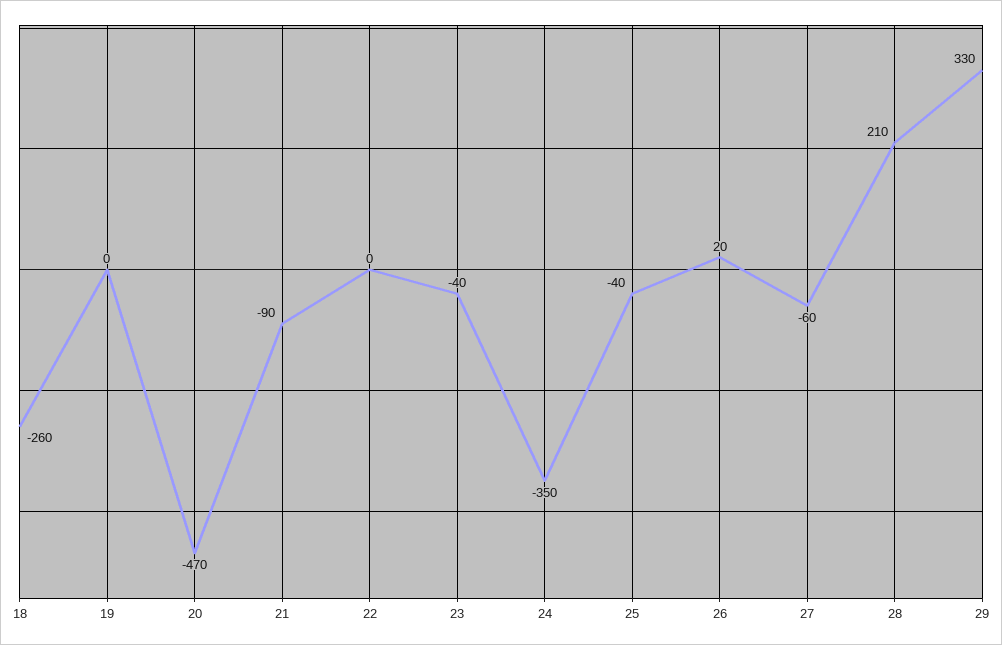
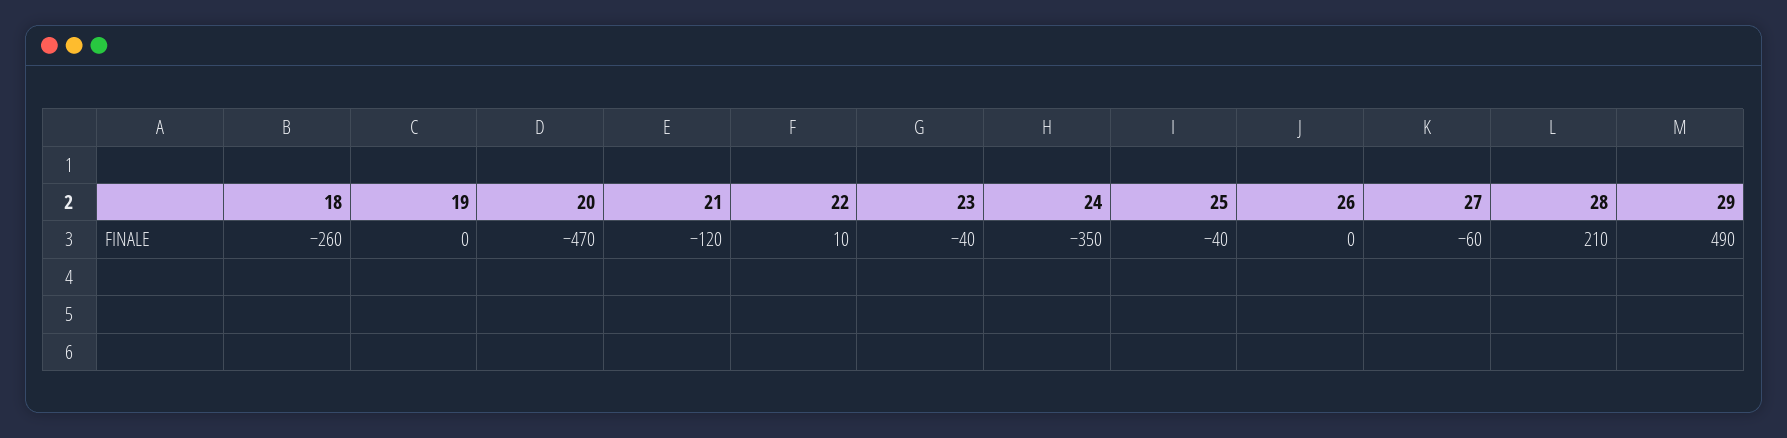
  {
    "18": -260,
    "19": 0,
    "20": -470,
-   "21": -90,
+   "21": -120,
-   "22": 0,
+   "22": 10,
    "23": -40,
    "24": -350,
    "25": -40,
-   "26": 20,
+   "26": 0,
    "27": -60,
    "28": 210,
-   "29": 330
+   "29": 490
  }

